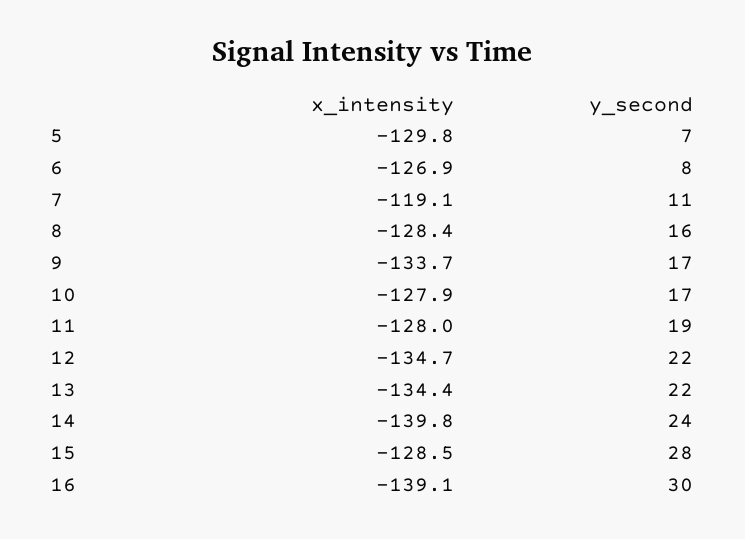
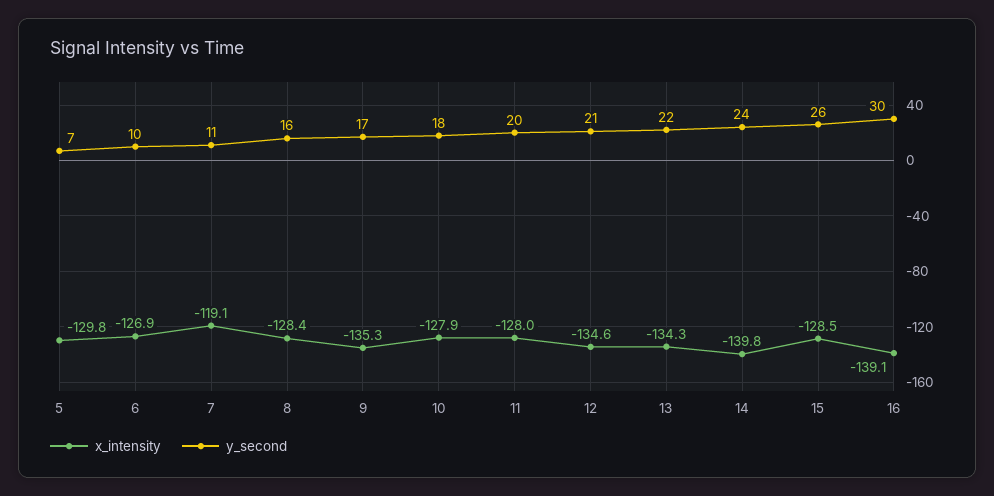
  {
    "x_intensity": {
      "5": -129.8,
      "6": -126.9,
      "7": -119.1,
      "8": -128.4,
-     "9": -133.7,
+     "9": -135.3,
      "10": -127.9,
      "11": -128,
-     "12": -134.7,
+     "12": -134.6,
-     "13": -134.4,
+     "13": -134.3,
      "14": -139.8,
      "15": -128.5,
      "16": -139.1
    },
    "y_second": {
      "5": 7,
-     "6": 8,
+     "6": 10,
      "7": 11,
      "8": 16,
      "9": 17,
-     "10": 17,
+     "10": 18,
-     "11": 19,
+     "11": 20,
-     "12": 22,
+     "12": 21,
      "13": 22,
      "14": 24,
-     "15": 28,
+     "15": 26,
      "16": 30
    }
  }

